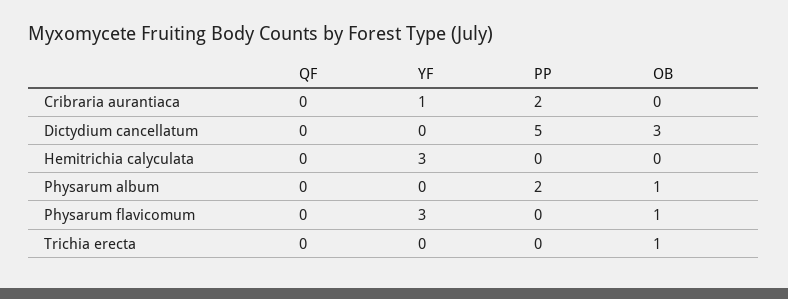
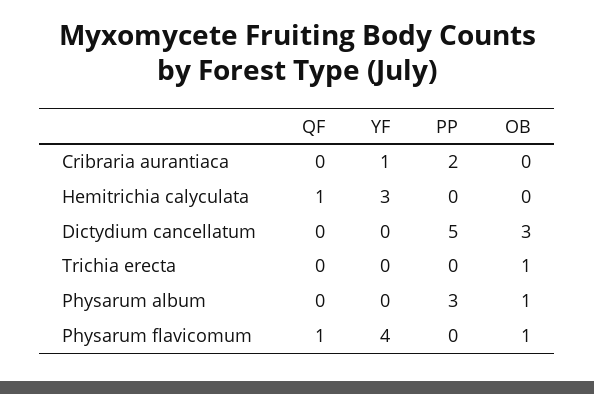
  {
    "QF": {
      "Cribraria aurantiaca": 0,
      "Dictydium cancellatum": 0,
-     "Hemitrichia calyculata": 0,
+     "Hemitrichia calyculata": 1,
      "Physarum album": 0,
-     "Physarum flavicomum": 0,
+     "Physarum flavicomum": 1,
      "Trichia erecta": 0
    },
    "YF": {
      "Cribraria aurantiaca": 1,
      "Dictydium cancellatum": 0,
      "Hemitrichia calyculata": 3,
      "Physarum album": 0,
-     "Physarum flavicomum": 3,
+     "Physarum flavicomum": 4,
      "Trichia erecta": 0
    },
    "PP": {
      "Cribraria aurantiaca": 2,
      "Dictydium cancellatum": 5,
      "Hemitrichia calyculata": 0,
-     "Physarum album": 2,
+     "Physarum album": 3,
      "Physarum flavicomum": 0,
      "Trichia erecta": 0
    },
    "OB": {
      "Cribraria aurantiaca": 0,
      "Dictydium cancellatum": 3,
      "Hemitrichia calyculata": 0,
      "Physarum album": 1,
      "Physarum flavicomum": 1,
      "Trichia erecta": 1
    }
  }

